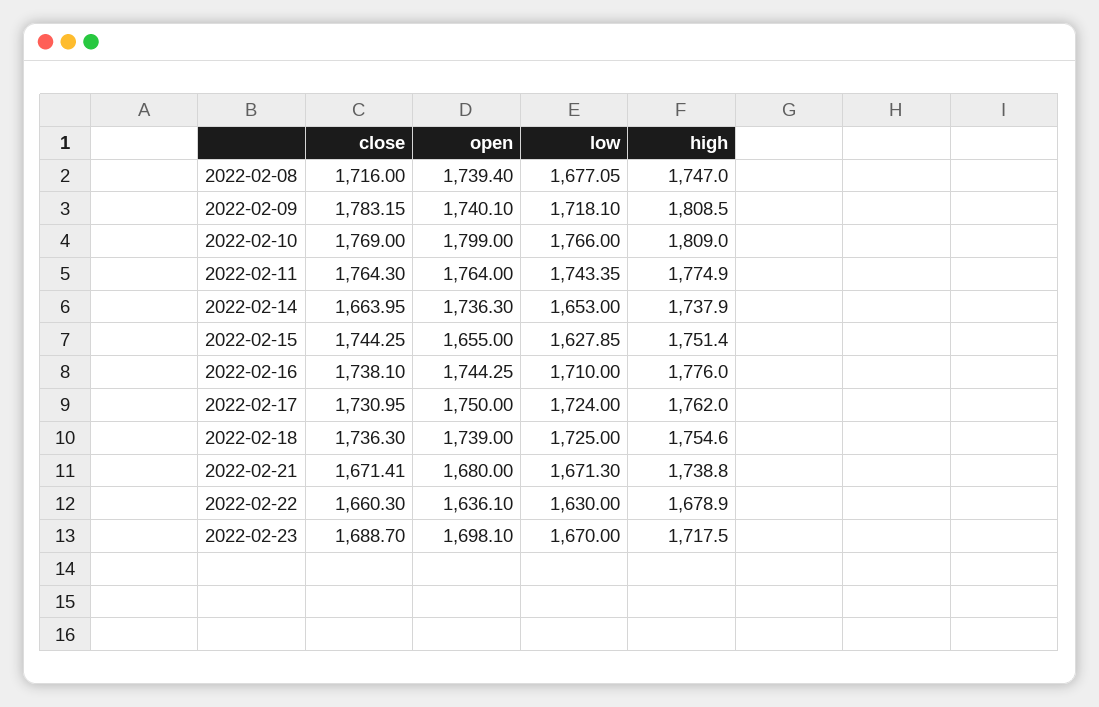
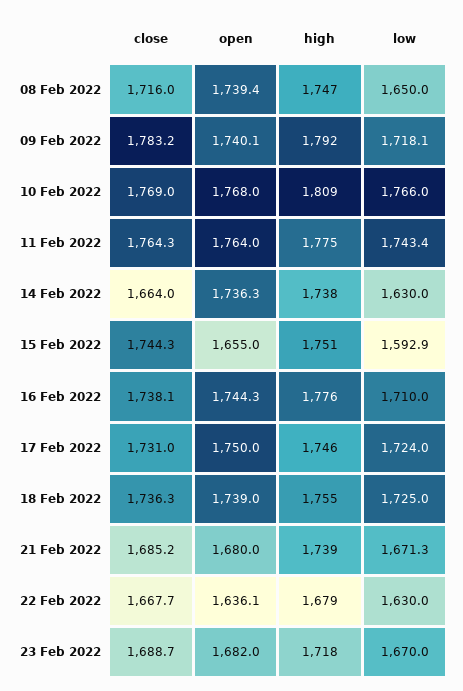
  {
    "close": {
      "2022-02-08": 1716,
      "2022-02-09": 1783.15,
      "2022-02-10": 1769,
      "2022-02-11": 1764.3,
      "2022-02-14": 1663.95,
      "2022-02-15": 1744.25,
      "2022-02-16": 1738.1,
      "2022-02-17": 1730.95,
      "2022-02-18": 1736.3,
-     "2022-02-21": 1671.41,
+     "2022-02-21": 1685.2,
-     "2022-02-22": 1660.3,
+     "2022-02-22": 1667.7,
      "2022-02-23": 1688.7
    },
    "open": {
      "2022-02-08": 1739.4,
      "2022-02-09": 1740.1,
-     "2022-02-10": 1799,
+     "2022-02-10": 1768,
      "2022-02-11": 1764,
      "2022-02-14": 1736.3,
      "2022-02-15": 1655,
      "2022-02-16": 1744.25,
      "2022-02-17": 1750,
      "2022-02-18": 1739,
      "2022-02-21": 1680,
      "2022-02-22": 1636.1,
-     "2022-02-23": 1698.1
+     "2022-02-23": 1682
    },
    "low": {
-     "2022-02-08": 1677.05,
+     "2022-02-08": 1650,
      "2022-02-09": 1718.1,
      "2022-02-10": 1766,
      "2022-02-11": 1743.35,
-     "2022-02-14": 1653,
+     "2022-02-14": 1630,
-     "2022-02-15": 1627.85,
+     "2022-02-15": 1592.9,
      "2022-02-16": 1710,
      "2022-02-17": 1724,
      "2022-02-18": 1725,
      "2022-02-21": 1671.3,
      "2022-02-22": 1630,
      "2022-02-23": 1670
    },
    "high": {
      "2022-02-08": 1747,
-     "2022-02-09": 1808.5,
+     "2022-02-09": 1792,
      "2022-02-10": 1809,
      "2022-02-11": 1774.9,
      "2022-02-14": 1737.9,
      "2022-02-15": 1751.4,
      "2022-02-16": 1776,
-     "2022-02-17": 1762,
+     "2022-02-17": 1746,
      "2022-02-18": 1754.6,
      "2022-02-21": 1738.8,
      "2022-02-22": 1678.9,
      "2022-02-23": 1717.5
    }
  }

